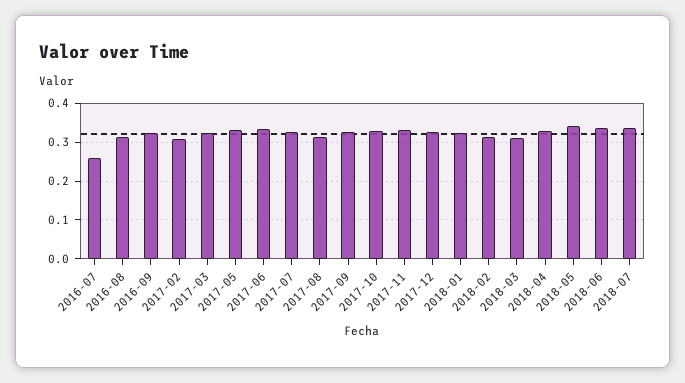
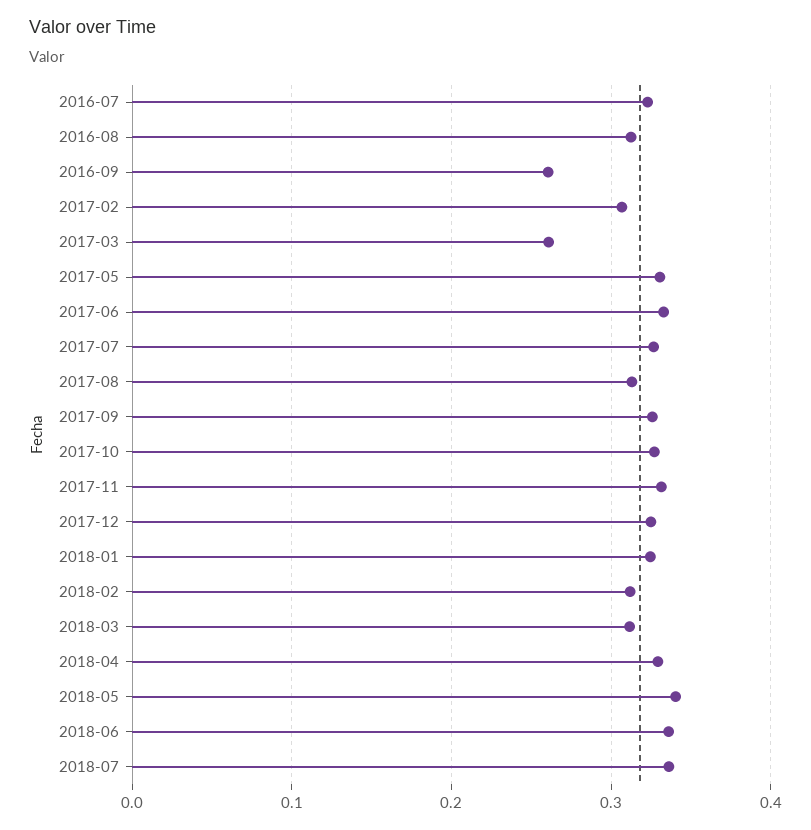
  {
-   "2016-07": 0.26,
+   "2016-07": 0.32,
    "2016-08": 0.31,
-   "2016-09": 0.32,
+   "2016-09": 0.26,
    "2017-02": 0.31,
-   "2017-03": 0.32,
+   "2017-03": 0.26,
    "2017-05": 0.33,
    "2017-06": 0.33,
    "2017-07": 0.33,
    "2017-08": 0.31,
    "2017-09": 0.33,
    "2017-10": 0.33,
    "2017-11": 0.33,
    "2017-12": 0.33,
    "2018-01": 0.32,
    "2018-02": 0.31,
    "2018-03": 0.31,
    "2018-04": 0.33,
    "2018-05": 0.34,
    "2018-06": 0.34,
    "2018-07": 0.34
  }

